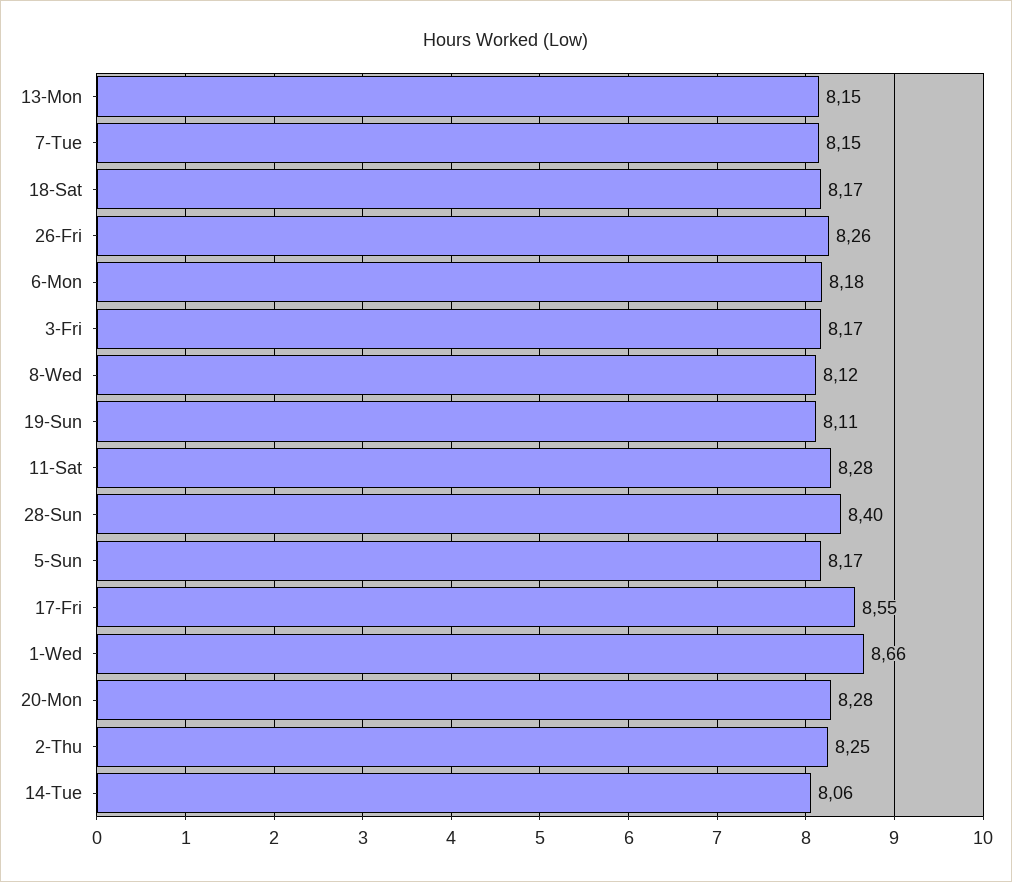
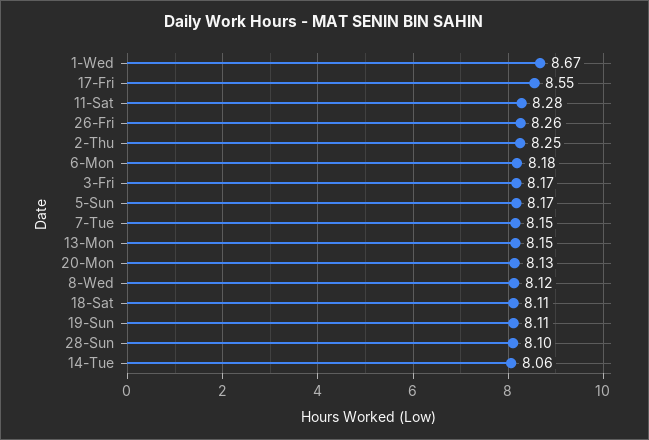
  {
    "13-Mon": 8.15,
    "7-Tue": 8.15,
-   "18-Sat": 8.17,
+   "18-Sat": 8.11,
    "26-Fri": 8.26,
    "6-Mon": 8.18,
    "3-Fri": 8.17,
    "8-Wed": 8.12,
    "19-Sun": 8.11,
    "11-Sat": 8.28,
-   "28-Sun": 8.4,
+   "28-Sun": 8.1,
    "5-Sun": 8.17,
    "17-Fri": 8.55,
-   "1-Wed": 8.66,
+   "1-Wed": 8.67,
-   "20-Mon": 8.28,
+   "20-Mon": 8.13,
    "2-Thu": 8.25,
    "14-Tue": 8.06
  }

